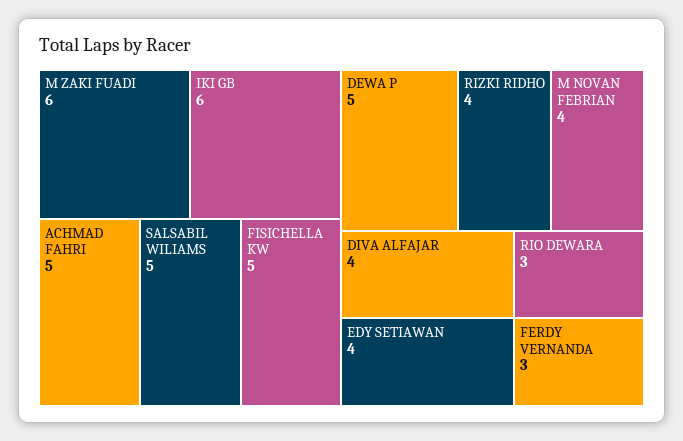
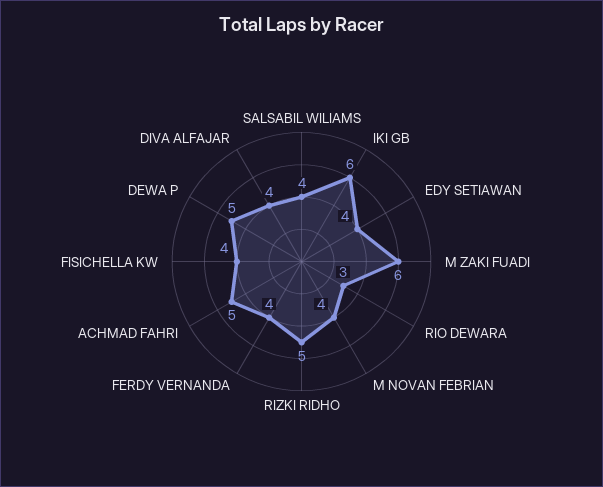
  {
    "M ZAKI FUADI": 6,
    "IKI GB": 6,
    "ACHMAD FAHRI": 5,
-   "SALSABIL WILIAMS": 5,
+   "SALSABIL WILIAMS": 4,
-   "FISICHELLA KW": 5,
+   "FISICHELLA KW": 4,
    "DEWA P": 5,
-   "RIZKI RIDHO": 4,
+   "RIZKI RIDHO": 5,
    "M NOVAN FEBRIAN": 4,
    "DIVA ALFAJAR": 4,
    "EDY SETIAWAN": 4,
    "RIO DEWARA": 3,
-   "FERDY VERNANDA": 3
+   "FERDY VERNANDA": 4
  }

